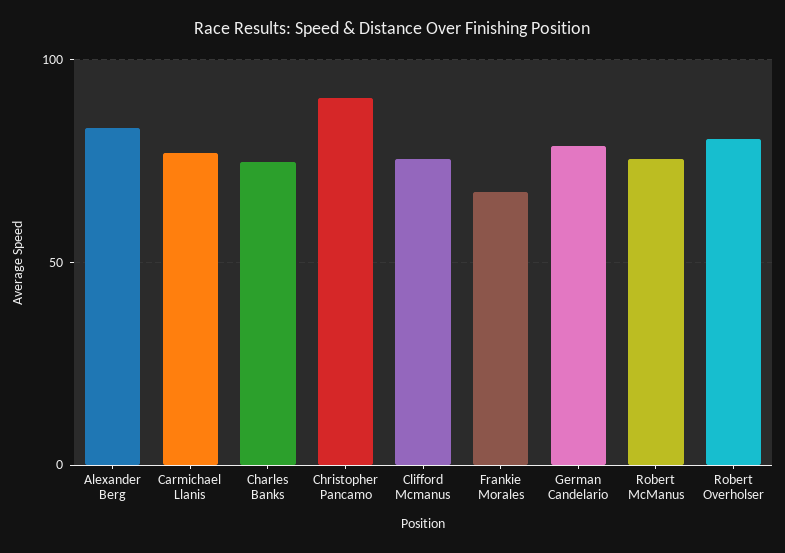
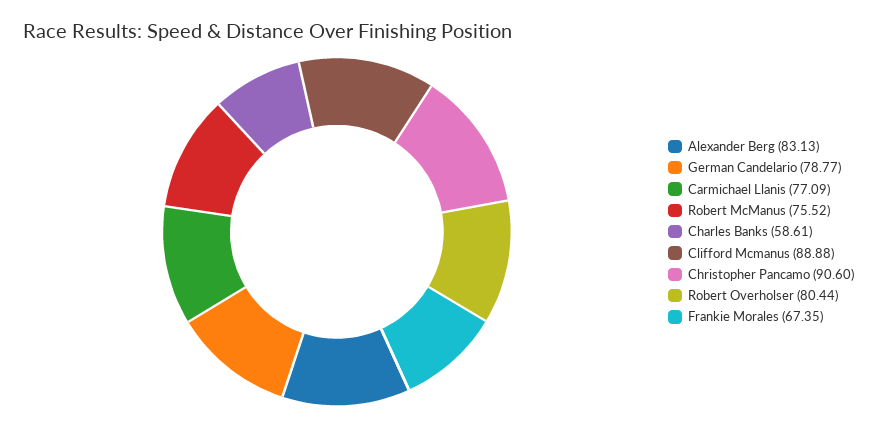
  {
    "Alexander Berg": 83.13,
    "Carmichael Llanis": 77.09,
-   "Charles Banks": 75,
+   "Charles Banks": 58.61,
    "Christopher Pancamo": 90.6,
-   "Clifford Mcmanus": 75,
+   "Clifford Mcmanus": 88.88,
    "Frankie Morales": 67.35,
    "German Candelario": 78.77,
    "Robert McManus": 75.52,
    "Robert Overholser": 80.44
  }

